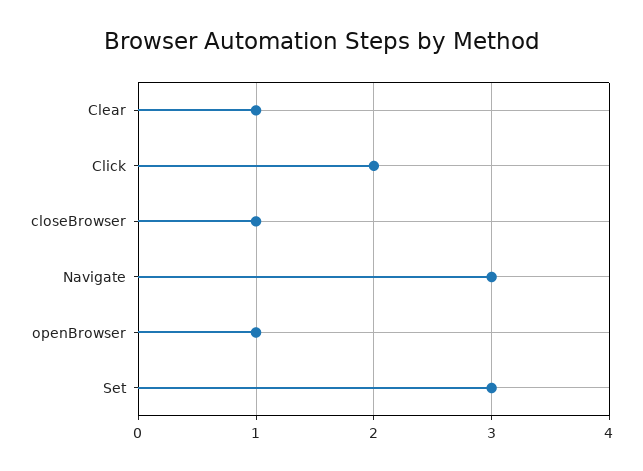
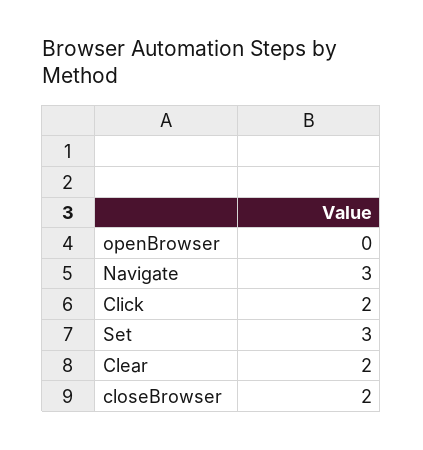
  {
-   "Clear": 1,
+   "Clear": 2,
    "Click": 2,
-   "closeBrowser": 1,
+   "closeBrowser": 2,
    "Navigate": 3,
-   "openBrowser": 1,
+   "openBrowser": 0,
    "Set": 3
  }

